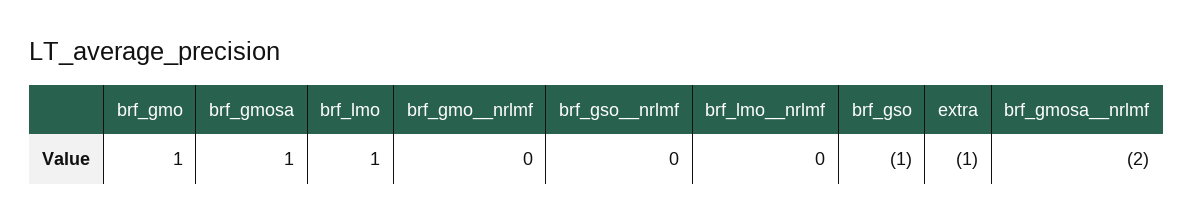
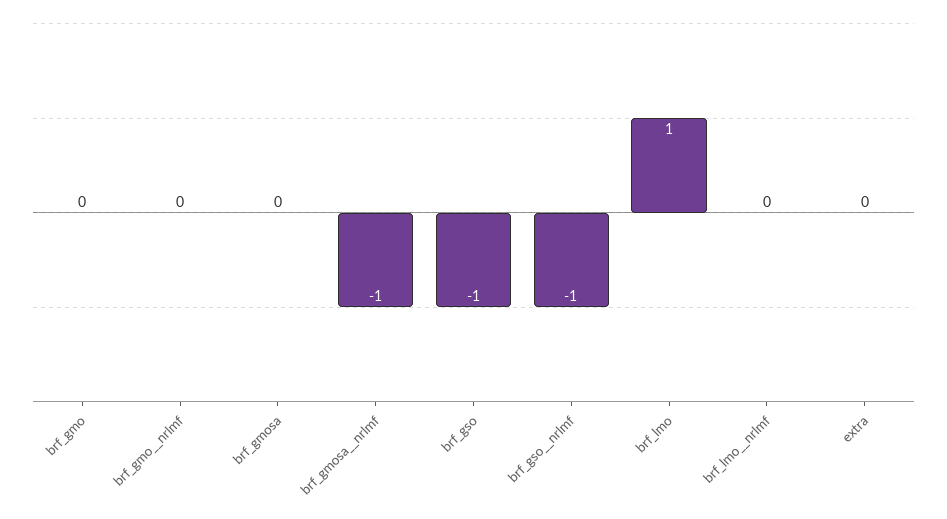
  {
-   "brf_gmo": 1,
+   "brf_gmo": 0,
-   "brf_gmosa": 1,
+   "brf_gmosa": 0,
    "brf_lmo": 1,
    "brf_gmo__nrlmf": 0,
-   "brf_gso__nrlmf": 0,
+   "brf_gso__nrlmf": -1,
    "brf_lmo__nrlmf": 0,
    "brf_gso": -1,
-   "extra": -1,
+   "extra": 0,
-   "brf_gmosa__nrlmf": -2
+   "brf_gmosa__nrlmf": -1
  }

